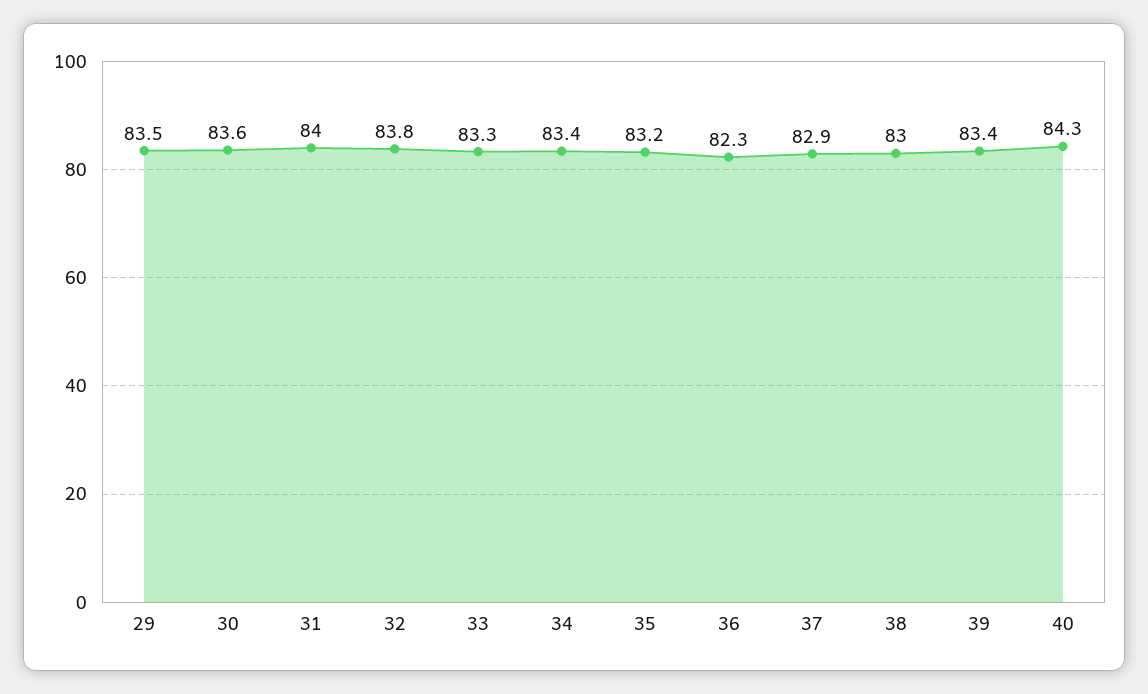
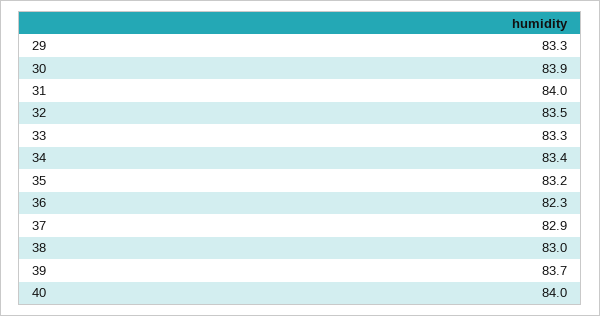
  {
-   "29": 83.5,
+   "29": 83.3,
-   "30": 83.6,
+   "30": 83.9,
    "31": 84,
-   "32": 83.8,
+   "32": 83.5,
    "33": 83.3,
    "34": 83.4,
    "35": 83.2,
    "36": 82.3,
    "37": 82.9,
    "38": 83,
-   "39": 83.4,
+   "39": 83.7,
-   "40": 84.3
+   "40": 84
  }

